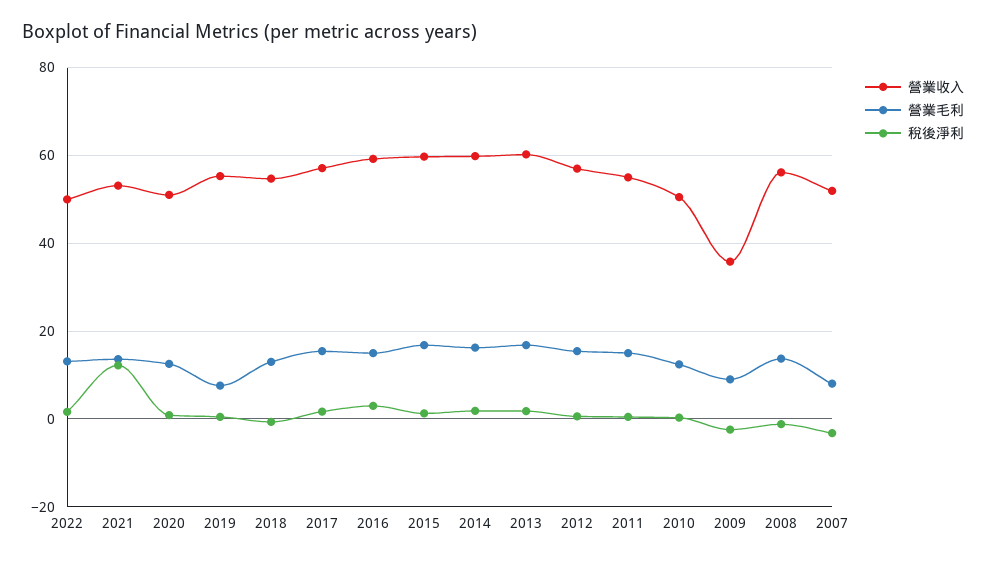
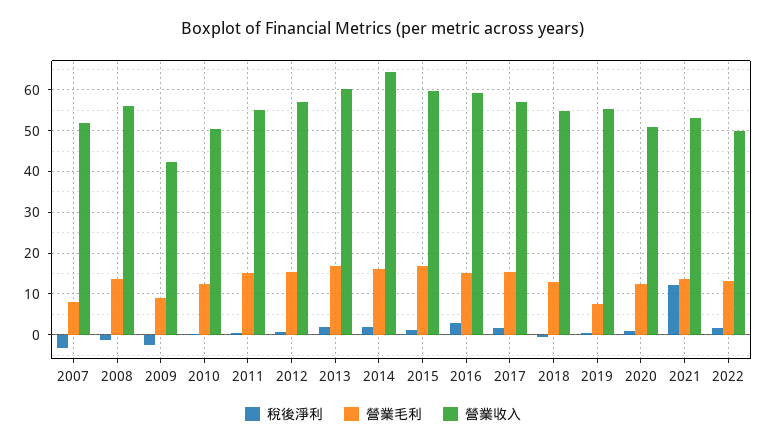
  {
    "營業收入": {
      "2022": 50,
      "2021": 54,
      "2020": 52,
      "2019": 56,
      "2018": 54,
      "2017": 58,
      "2016": 60,
      "2015": 60,
-     "2014": 60,
+     "2014": 64,
      "2013": 60,
      "2012": 58,
      "2011": 56,
      "2010": 50,
-     "2009": 36,
+     "2009": 42,
      "2008": 56,
      "2007": 52
    },
    "營業毛利": {
      "2022": 14,
      "2021": 14,
      "2020": 12,
      "2019": 8,
      "2018": 14,
      "2017": 16,
      "2016": 16,
      "2015": 16,
      "2014": 16,
      "2013": 16,
      "2012": 16,
      "2011": 16,
      "2010": 12,
      "2009": 10,
      "2008": 14,
      "2007": 8
    },
    "稅後淨利": {
      "2022": 2,
      "2021": 12,
      "2020": 0,
      "2019": 0,
      "2018": 0,
      "2017": 2,
      "2016": 2,
      "2015": 2,
      "2014": 2,
      "2013": 2,
      "2012": 0,
      "2011": 0,
      "2010": 0,
      "2009": -2,
      "2008": -2,
      "2007": -4
    }
  }

